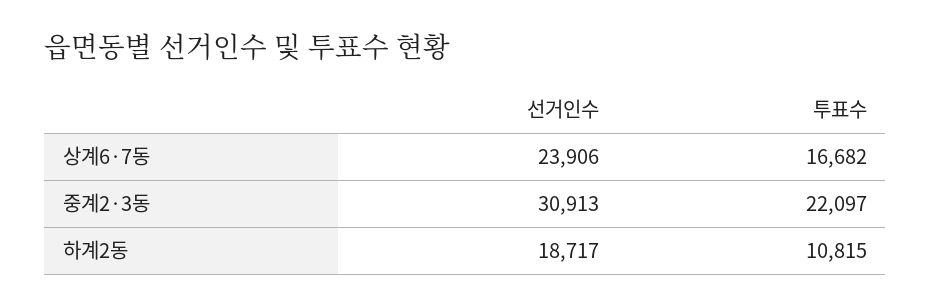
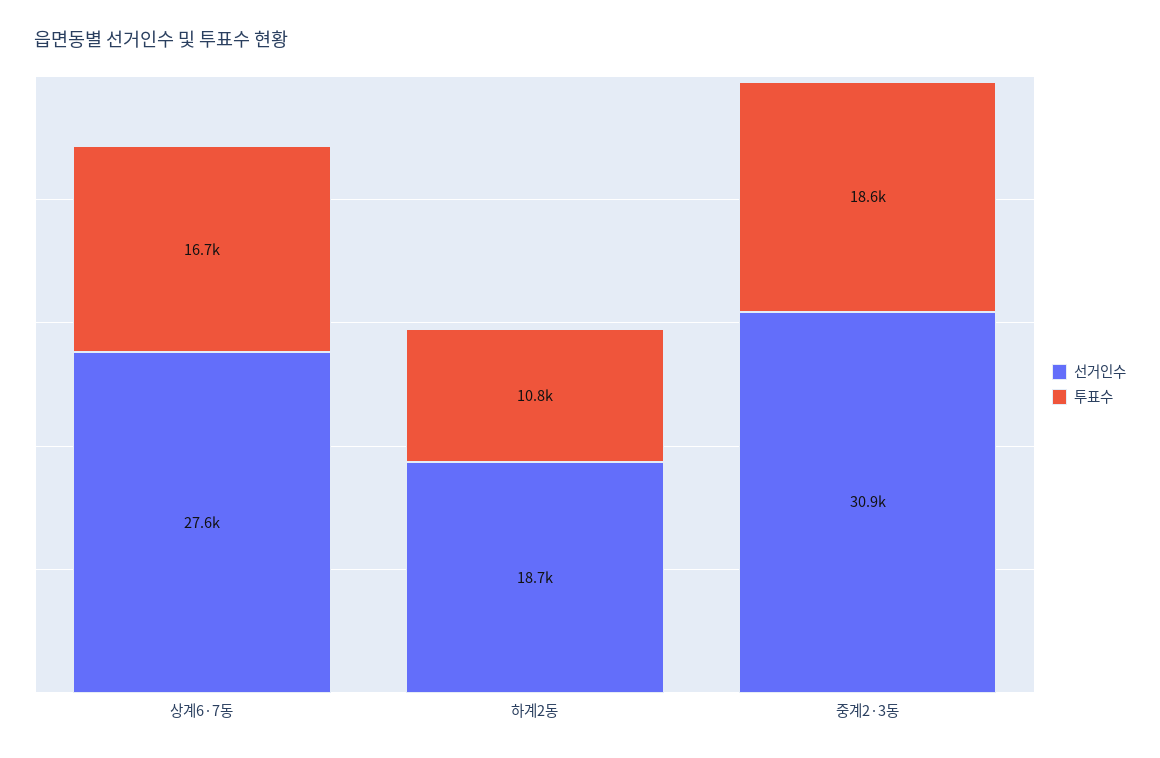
  {
    "선거인수": {
-     "상계6·7동": 23906,
+     "상계6·7동": 27600,
      "중계2·3동": 30913,
      "하계2동": 18717
    },
    "투표수": {
      "상계6·7동": 16682,
-     "중계2·3동": 22097,
+     "중계2·3동": 18600,
      "하계2동": 10815
    }
  }

